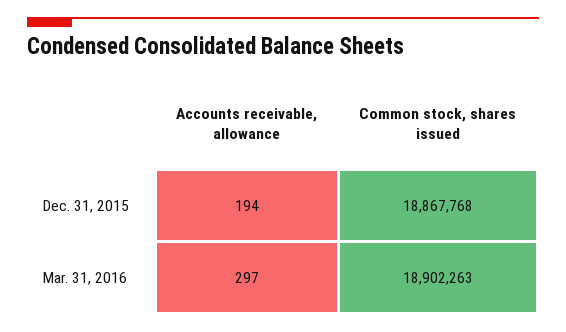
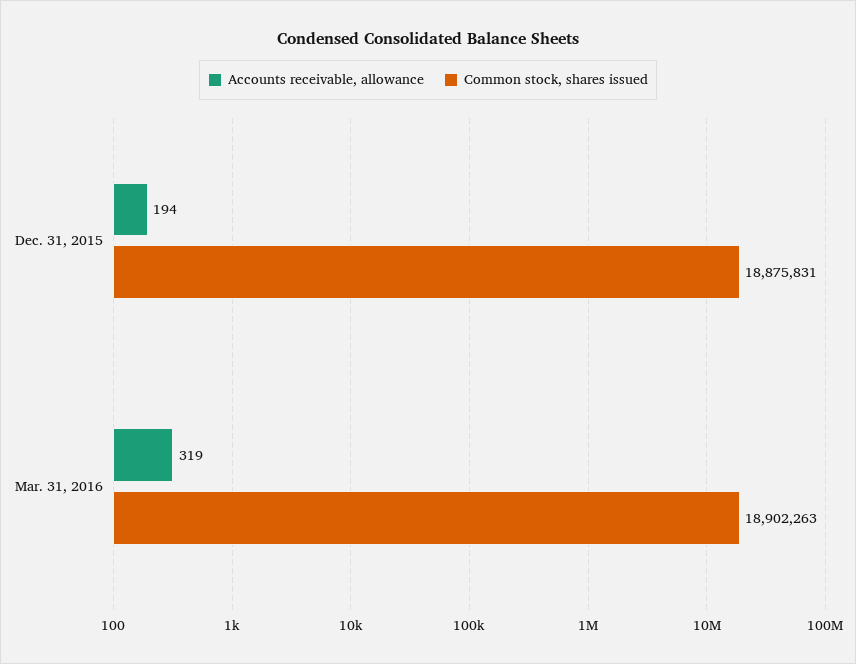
  {
    "Accounts receivable, allowance": {
      "Dec. 31, 2015": 194,
-     "Mar. 31, 2016": 297
+     "Mar. 31, 2016": 319
    },
    "Common stock, shares issued": {
-     "Dec. 31, 2015": 18867768,
+     "Dec. 31, 2015": 18875831,
      "Mar. 31, 2016": 18902263
    }
  }

